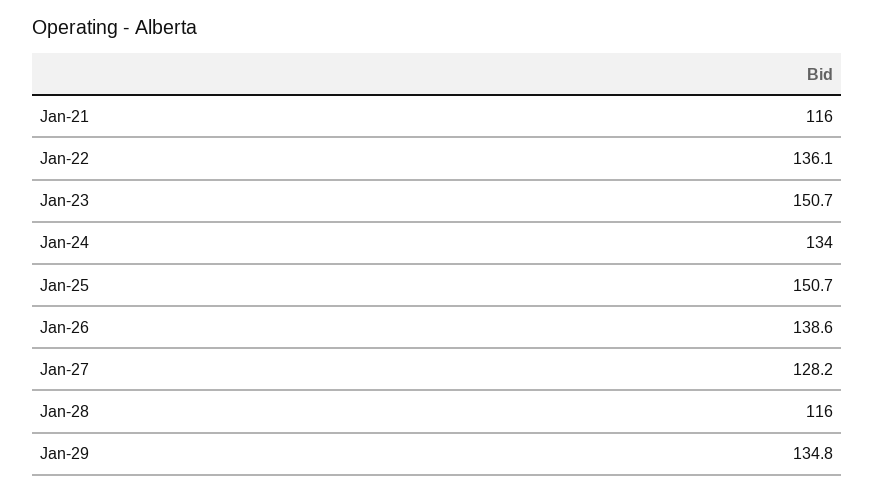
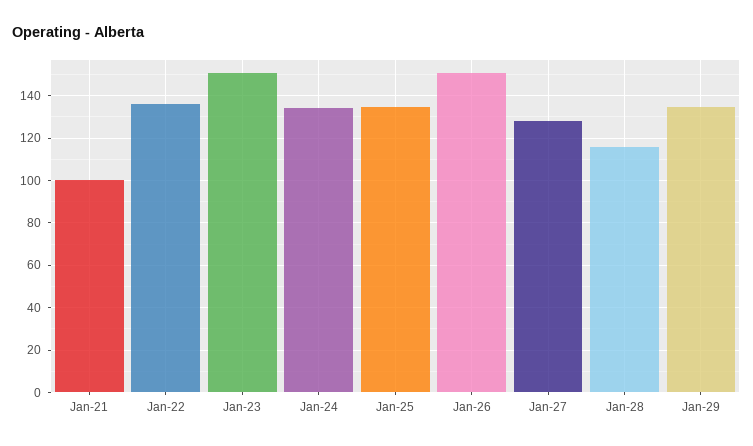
  {
-   "Jan-21": 116,
+   "Jan-21": 100,
    "Jan-22": 136.1,
    "Jan-23": 150.7,
    "Jan-24": 134,
-   "Jan-25": 150.7,
+   "Jan-25": 135,
-   "Jan-26": 138.6,
+   "Jan-26": 150,
    "Jan-27": 128.2,
    "Jan-28": 116,
    "Jan-29": 134.8
  }

